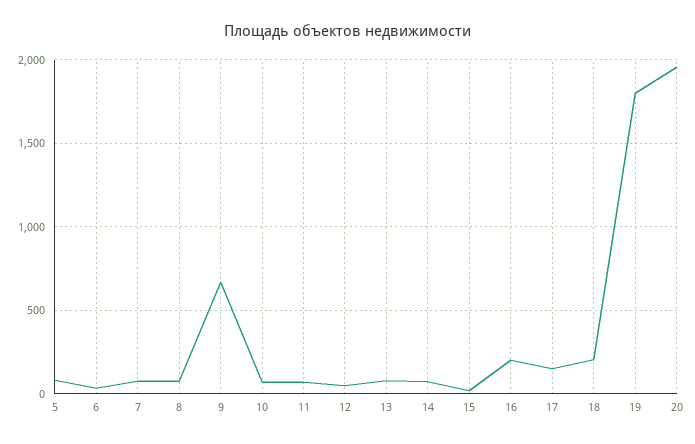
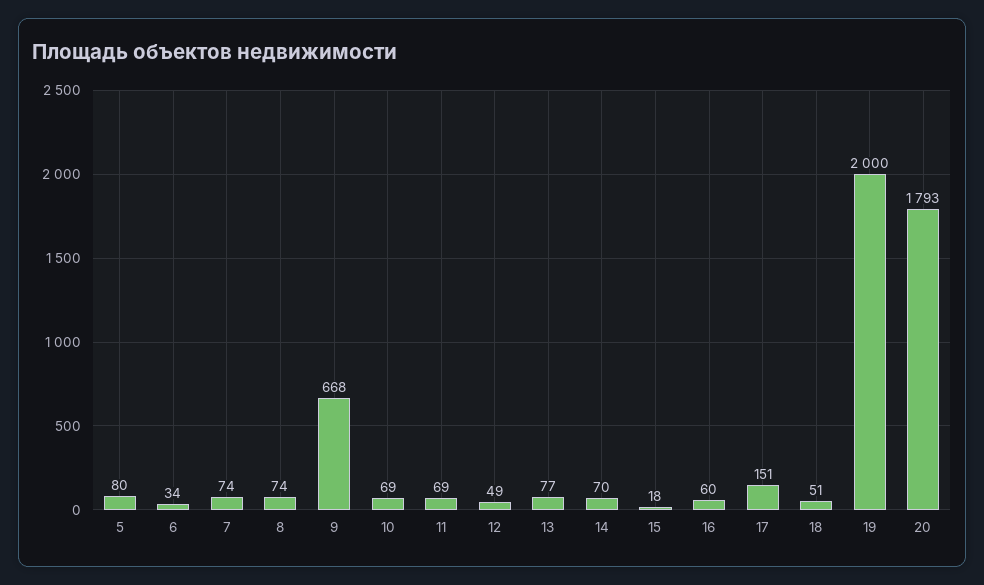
  {
    "5": 80,
    "6": 34,
    "7": 74,
    "8": 74,
    "9": 668,
    "10": 69,
    "11": 69,
    "12": 49,
    "13": 77,
    "14": 70,
    "15": 18,
-   "16": 200,
+   "16": 60,
    "17": 151,
-   "18": 200,
+   "18": 51,
-   "19": 1800,
+   "19": 2000,
-   "20": 1950
+   "20": 1793
  }

